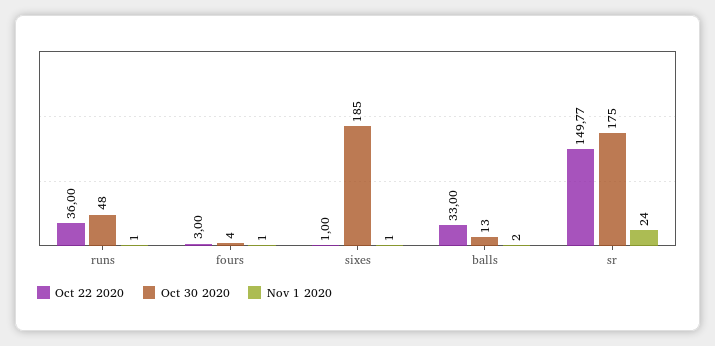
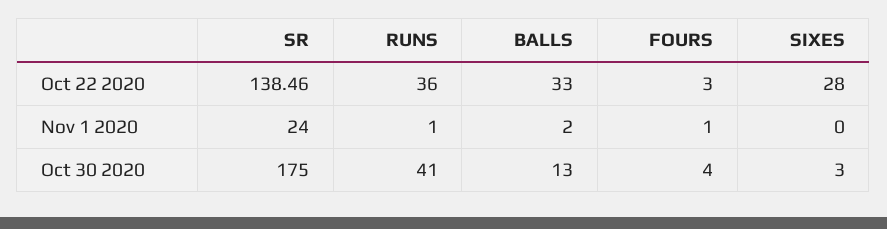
  {
    "Oct 22 2020": {
      "runs": 36,
      "fours": 3,
-     "sixes": 1,
+     "sixes": 28,
      "balls": 33,
-     "sr": 149.77
+     "sr": 138.46
    },
    "Oct 30 2020": {
-     "runs": 48,
+     "runs": 41,
      "fours": 4,
-     "sixes": 185,
+     "sixes": 3,
      "balls": 13,
      "sr": 175
    },
    "Nov 1 2020": {
      "runs": 1,
      "fours": 1,
-     "sixes": 1,
+     "sixes": 0,
      "balls": 2,
      "sr": 24
    }
  }

